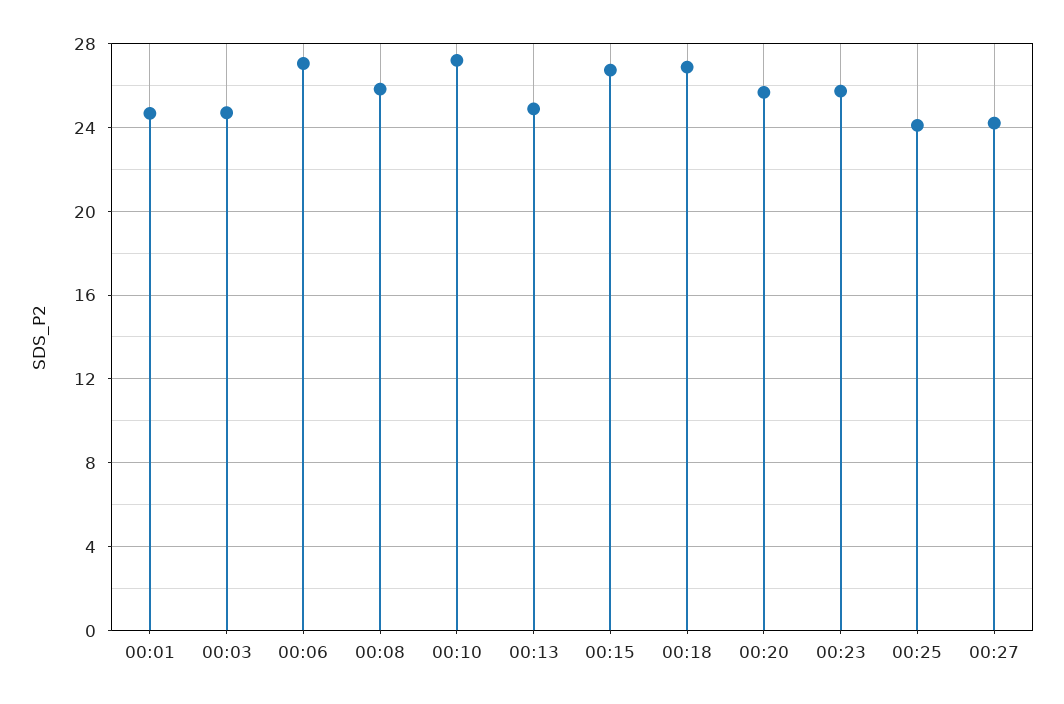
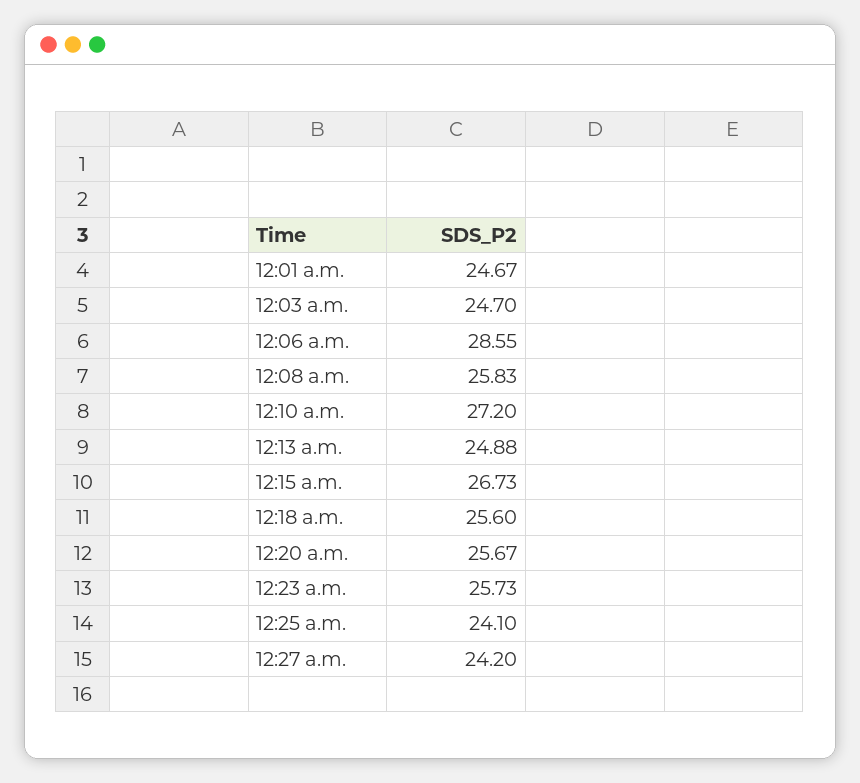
  {
    "00:01": 24.67,
    "00:03": 24.7,
-   "00:06": 27,
+   "00:06": 28.55,
    "00:08": 25.83,
    "00:10": 27.2,
    "00:13": 24.88,
    "00:15": 26.73,
-   "00:18": 27,
+   "00:18": 25.6,
    "00:20": 25.67,
    "00:23": 25.73,
    "00:25": 24.1,
    "00:27": 24.2
  }

